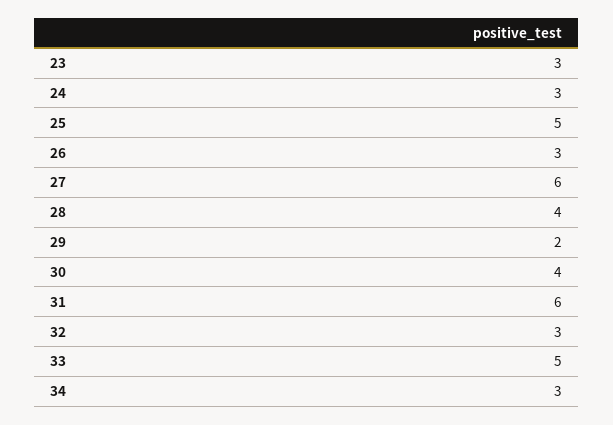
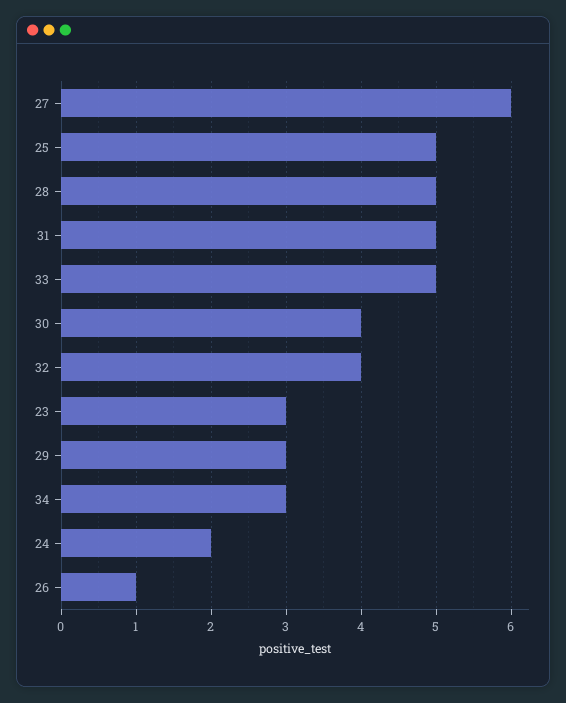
  {
    "23": 3,
-   "24": 3,
+   "24": 2,
    "25": 5,
-   "26": 3,
+   "26": 1,
    "27": 6,
-   "28": 4,
+   "28": 5,
-   "29": 2,
+   "29": 3,
    "30": 4,
-   "31": 6,
+   "31": 5,
-   "32": 3,
+   "32": 4,
    "33": 5,
    "34": 3
  }

